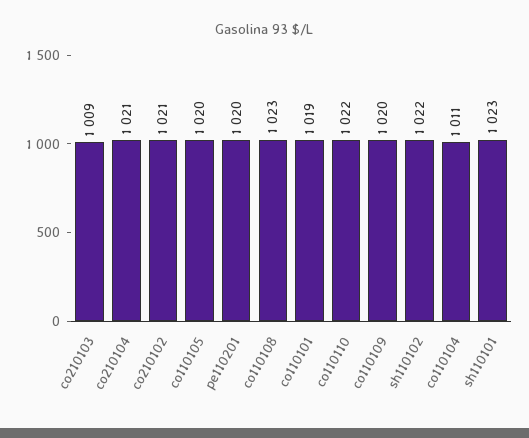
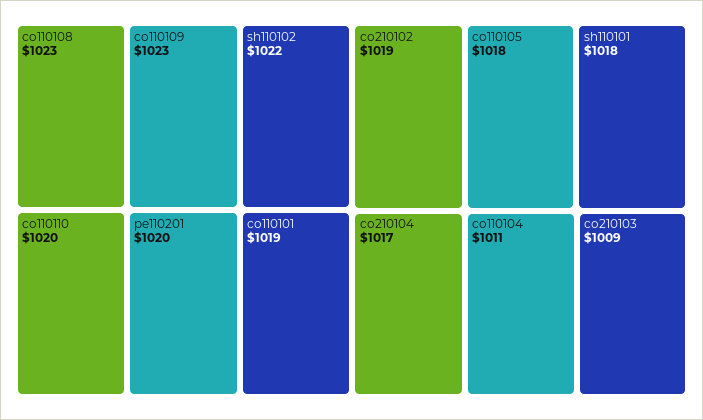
  {
    "co210103": 1009,
-   "co210104": 1021,
+   "co210104": 1017,
-   "co210102": 1021,
+   "co210102": 1019,
-   "co110105": 1020,
+   "co110105": 1018,
    "pe110201": 1020,
    "co110108": 1023,
    "co110101": 1019,
-   "co110110": 1022,
+   "co110110": 1020,
-   "co110109": 1020,
+   "co110109": 1023,
    "sh110102": 1022,
    "co110104": 1011,
-   "sh110101": 1023
+   "sh110101": 1018
  }

